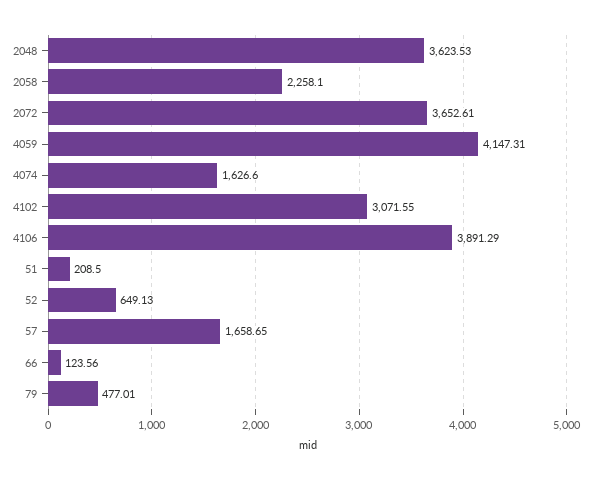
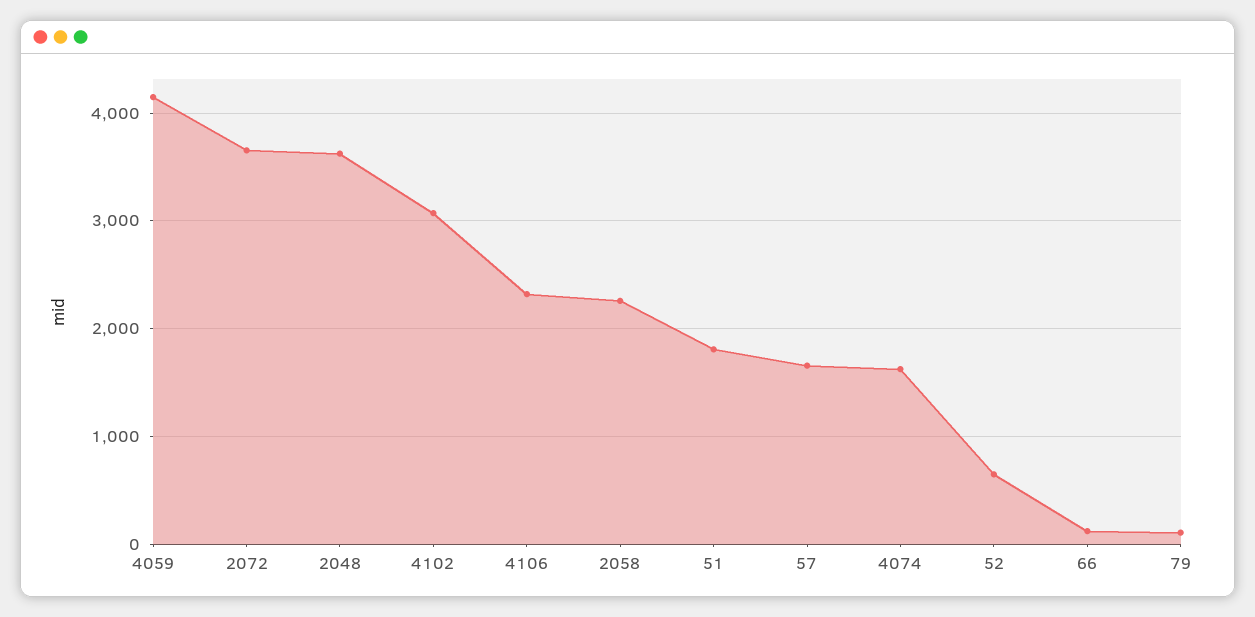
  {
    "2048": 3623.53,
    "2058": 2258.1,
    "2072": 3652.61,
    "4059": 4147.31,
    "4074": 1626.6,
    "4102": 3071.55,
-   "4106": 3891.29,
+   "4106": 2300,
-   "51": 208.5,
+   "51": 1800,
    "52": 649.13,
    "57": 1658.65,
    "66": 123.56,
-   "79": 477.01
+   "79": 100
  }

